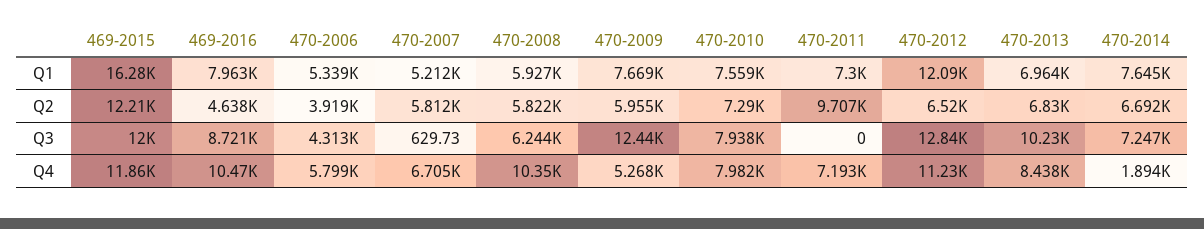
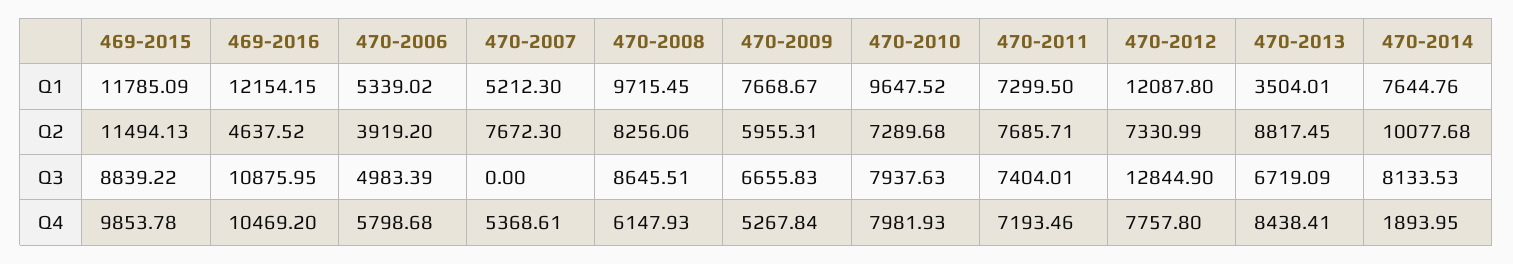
  {
    "469-2015": {
-     "Q1": 16280,
+     "Q1": 11785.09,
-     "Q2": 12210,
+     "Q2": 11494.13,
-     "Q3": 12000,
+     "Q3": 8839.22,
-     "Q4": 11860
+     "Q4": 9853.78
    },
    "469-2016": {
-     "Q1": 7963,
+     "Q1": 12154.15,
      "Q2": 4637.52,
-     "Q3": 8721,
+     "Q3": 10875.95,
      "Q4": 10469.2
    },
    "470-2006": {
      "Q1": 5339.02,
      "Q2": 3919.2,
-     "Q3": 4313,
+     "Q3": 4983.39,
      "Q4": 5798.68
    },
    "470-2007": {
      "Q1": 5212.3,
-     "Q2": 5812,
+     "Q2": 7672.3,
-     "Q3": 629.73,
+     "Q3": 0,
-     "Q4": 6705
+     "Q4": 5368.61
    },
    "470-2008": {
-     "Q1": 5927,
+     "Q1": 9715.45,
-     "Q2": 5822,
+     "Q2": 8256.06,
-     "Q3": 6244,
+     "Q3": 8645.51,
-     "Q4": 10350
+     "Q4": 6147.93
    },
    "470-2009": {
      "Q1": 7668.67,
      "Q2": 5955.31,
-     "Q3": 12440,
+     "Q3": 6655.83,
      "Q4": 5267.84
    },
    "470-2010": {
-     "Q1": 7559,
+     "Q1": 9647.52,
      "Q2": 7289.68,
      "Q3": 7937.63,
      "Q4": 7981.93
    },
    "470-2011": {
      "Q1": 7299.5,
-     "Q2": 9707,
+     "Q2": 7685.71,
-     "Q3": 0,
+     "Q3": 7404.01,
      "Q4": 7193.46
    },
    "470-2012": {
      "Q1": 12087.8,
-     "Q2": 6520,
+     "Q2": 7330.99,
      "Q3": 12844.9,
-     "Q4": 11230
+     "Q4": 7757.8
    },
    "470-2013": {
-     "Q1": 6964,
+     "Q1": 3504.01,
-     "Q2": 6830,
+     "Q2": 8817.45,
-     "Q3": 10230,
+     "Q3": 6719.09,
      "Q4": 8438.41
    },
    "470-2014": {
      "Q1": 7644.76,
-     "Q2": 6692,
+     "Q2": 10077.68,
-     "Q3": 7247,
+     "Q3": 8133.53,
      "Q4": 1893.95
    }
  }

